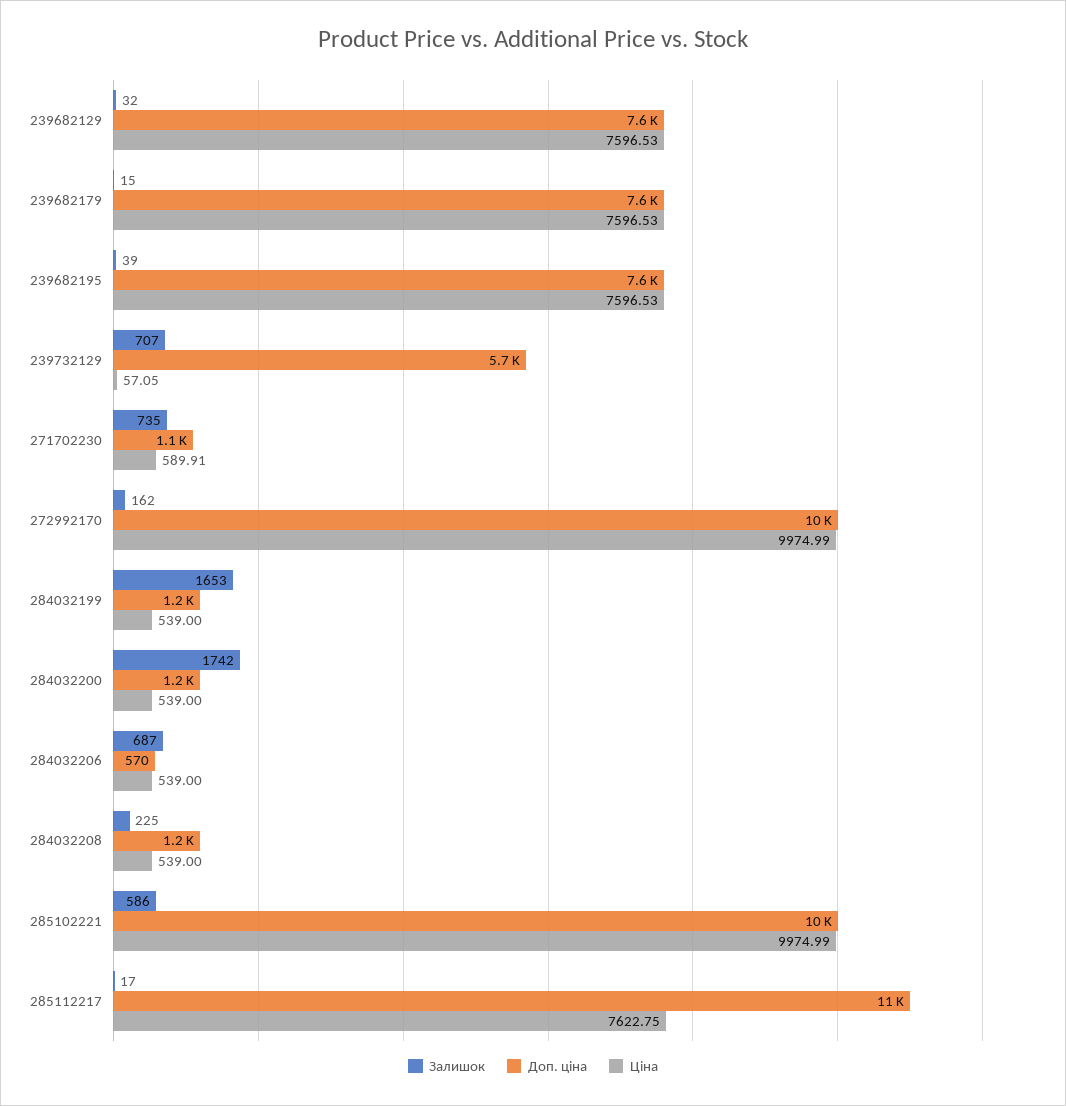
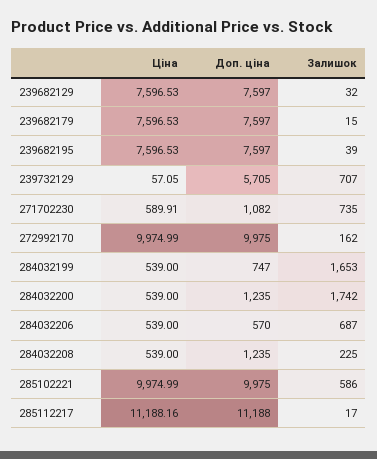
  {
    "Залишок": {
      "239682129": 32,
      "239682179": 15,
      "239682195": 39,
      "239732129": 707,
      "271702230": 735,
      "272992170": 162,
      "284032199": 1653,
      "284032200": 1742,
      "284032206": 687,
      "284032208": 225,
      "285102221": 586,
      "285112217": 17
    },
    "Доп. ціна": {
      "239682129": 7597,
      "239682179": 7597,
      "239682195": 7597,
      "239732129": 5705,
      "271702230": 1082,
      "272992170": 9975,
-     "284032199": 1200,
+     "284032199": 747,
      "284032200": 1235,
      "284032206": 570,
      "284032208": 1235,
      "285102221": 9975,
      "285112217": 11188
    },
    "Ціна": {
      "239682129": 7596.53,
      "239682179": 7596.53,
      "239682195": 7596.53,
      "239732129": 57.05,
      "271702230": 589.91,
      "272992170": 9974.99,
      "284032199": 539,
      "284032200": 539,
      "284032206": 539,
      "284032208": 539,
      "285102221": 9974.99,
-     "285112217": 7622.75
+     "285112217": 11188.16
    }
  }

